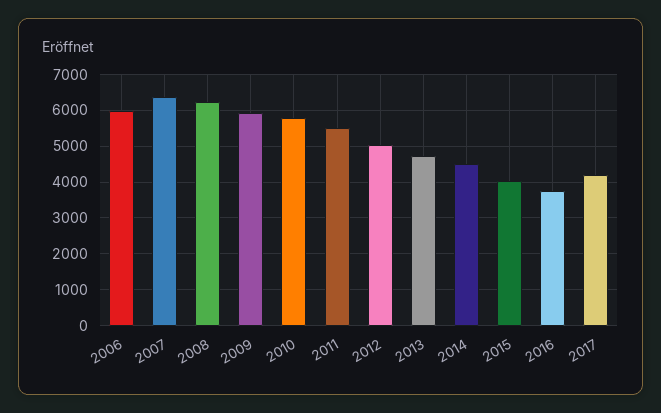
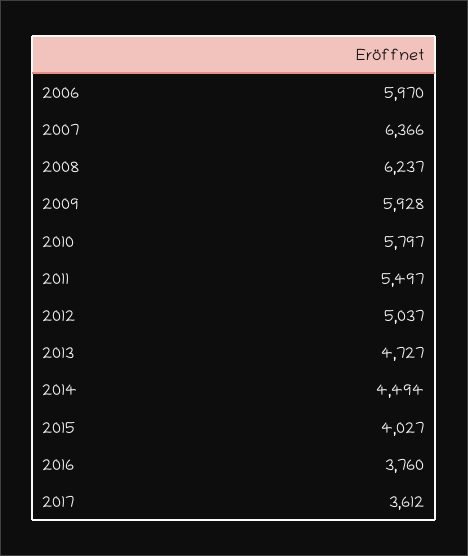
  {
    "2006": 5970,
    "2007": 6366,
    "2008": 6237,
    "2009": 5928,
    "2010": 5797,
    "2011": 5497,
    "2012": 5037,
    "2013": 4727,
    "2014": 4494,
    "2015": 4027,
    "2016": 3760,
-   "2017": 4200
+   "2017": 3612
  }

